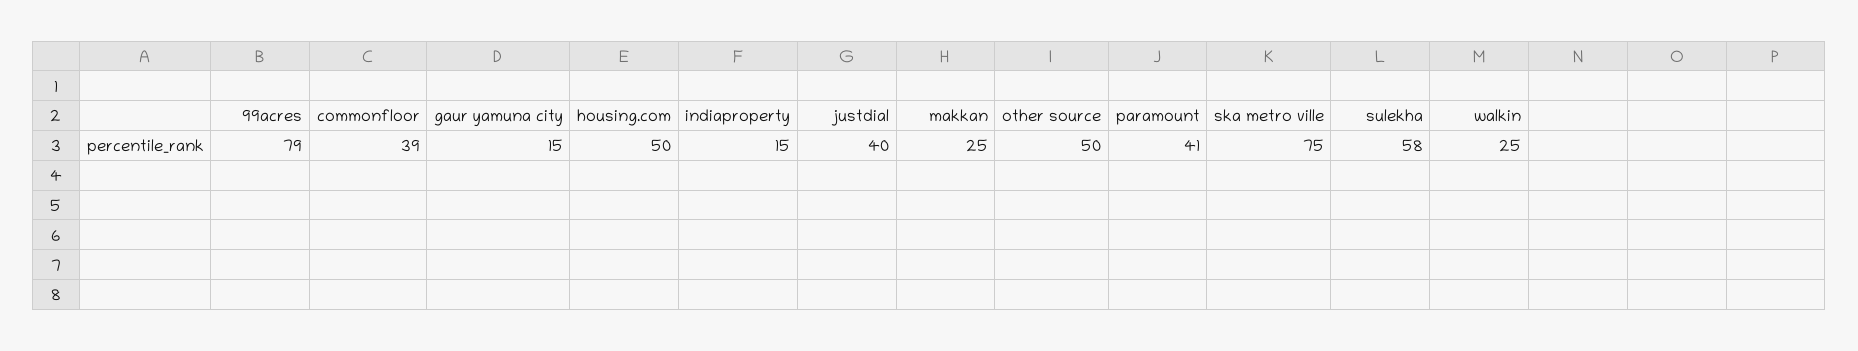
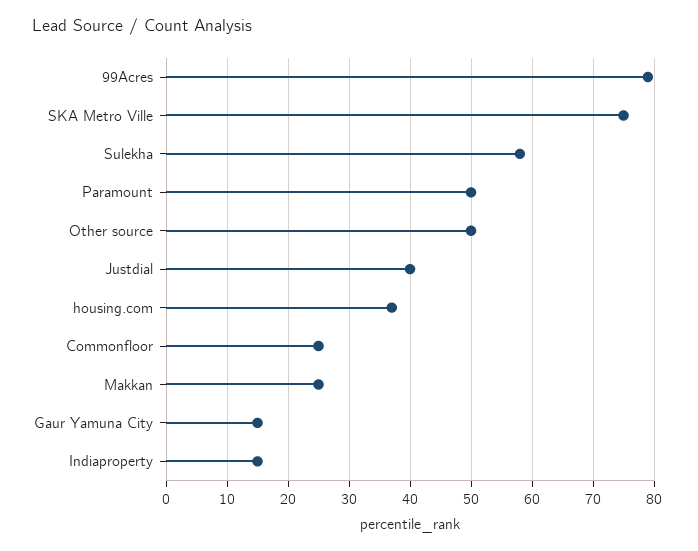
  {
    "99acres": 79,
-   "commonfloor": 39,
+   "commonfloor": 25,
    "gaur yamuna city": 15,
-   "housing.com": 50,
+   "housing.com": 37,
    "indiaproperty": 15,
    "justdial": 40,
    "makkan": 25,
    "other source": 50,
-   "paramount": 41,
+   "paramount": 50,
    "ska metro ville": 75,
-   "sulekha": 58,
+   "sulekha": 58
-   "walkin": 25
  }

